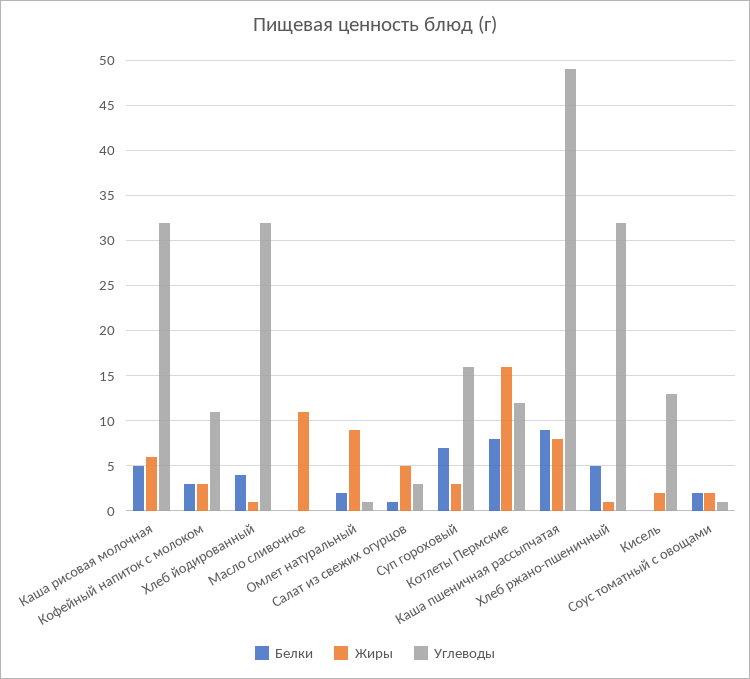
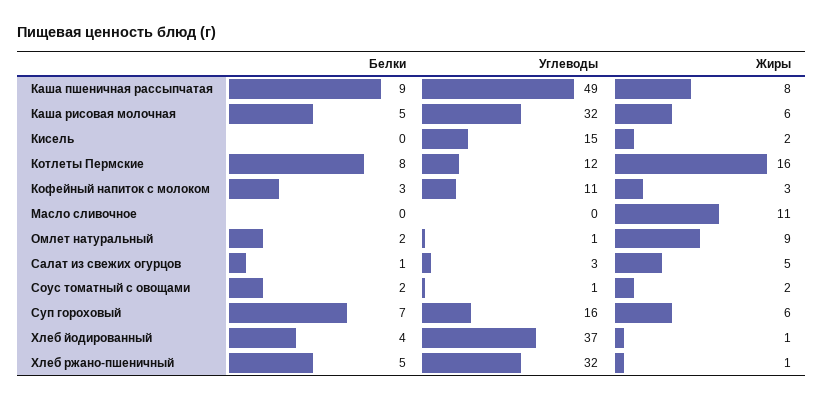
  {
    "Белки": {
      "Каша рисовая молочная": 5,
      "Кофейный напиток с молоком": 3,
      "Хлеб йодированный": 4,
      "Масло сливочное": 0,
      "Омлет натуральный": 2,
      "Салат из свежих огурцов": 1,
      "Суп гороховый": 7,
      "Котлеты Пермские": 8,
      "Каша пшеничная рассыпчатая": 9,
      "Хлеб ржано-пшеничный": 5,
      "Кисель": 0,
      "Соус томатный с овощами": 2
    },
    "Жиры": {
      "Каша рисовая молочная": 6,
      "Кофейный напиток с молоком": 3,
      "Хлеб йодированный": 1,
      "Масло сливочное": 11,
      "Омлет натуральный": 9,
      "Салат из свежих огурцов": 5,
-     "Суп гороховый": 3,
+     "Суп гороховый": 6,
      "Котлеты Пермские": 16,
      "Каша пшеничная рассыпчатая": 8,
      "Хлеб ржано-пшеничный": 1,
      "Кисель": 2,
      "Соус томатный с овощами": 2
    },
    "Углеводы": {
      "Каша рисовая молочная": 32,
      "Кофейный напиток с молоком": 11,
-     "Хлеб йодированный": 32,
+     "Хлеб йодированный": 37,
      "Масло сливочное": 0,
      "Омлет натуральный": 1,
      "Салат из свежих огурцов": 3,
      "Суп гороховый": 16,
      "Котлеты Пермские": 12,
      "Каша пшеничная рассыпчатая": 49,
      "Хлеб ржано-пшеничный": 32,
-     "Кисель": 13,
+     "Кисель": 15,
      "Соус томатный с овощами": 1
    }
  }

